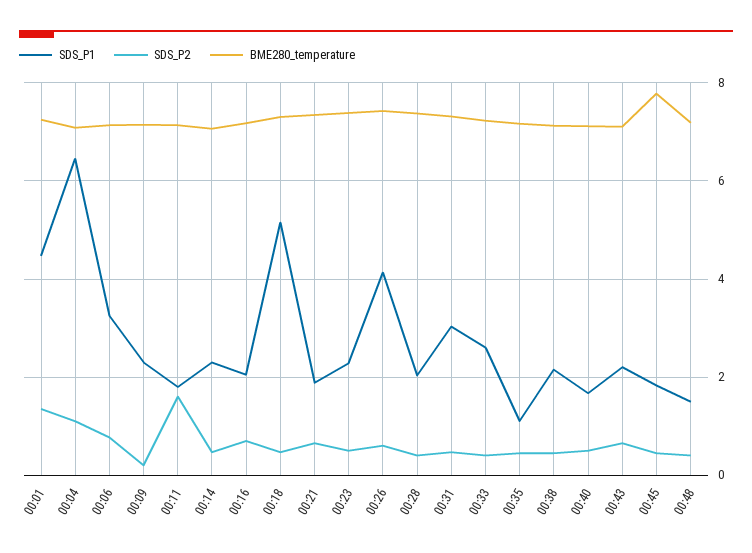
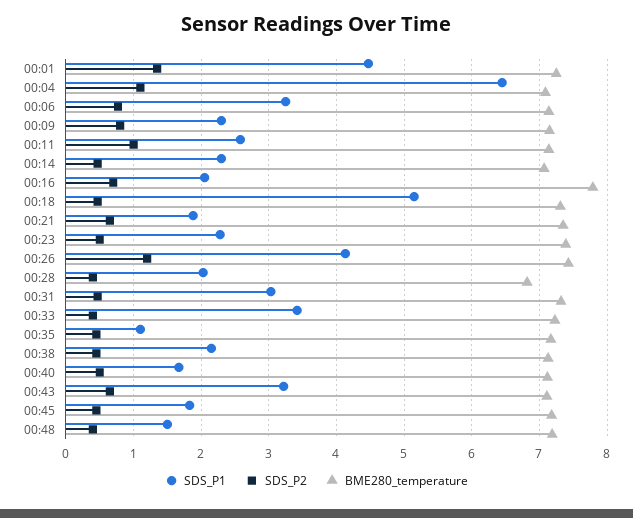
  {
    "SDS_P1": {
      "00:01": 4.5,
      "00:04": 6.5,
      "00:06": 3.3,
      "00:09": 2.3,
-     "00:11": 1.8,
+     "00:11": 2.6,
      "00:14": 2.3,
      "00:16": 2.1,
      "00:18": 5.2,
      "00:21": 1.9,
      "00:23": 2.3,
      "00:26": 4.1,
      "00:28": 2,
      "00:31": 3,
-     "00:33": 2.6,
+     "00:33": 3.4,
      "00:35": 1.1,
      "00:38": 2.2,
      "00:40": 1.7,
-     "00:43": 2.2,
+     "00:43": 3.2,
      "00:45": 1.8,
      "00:48": 1.5
    },
    "SDS_P2": {
      "00:01": 1.4,
      "00:04": 1.1,
      "00:06": 0.8,
-     "00:09": 0.2,
+     "00:09": 0.8,
-     "00:11": 1.6,
+     "00:11": 1,
      "00:14": 0.5,
      "00:16": 0.7,
      "00:18": 0.5,
      "00:21": 0.7,
      "00:23": 0.5,
-     "00:26": 0.6,
+     "00:26": 1.2,
      "00:28": 0.4,
      "00:31": 0.5,
      "00:33": 0.4,
      "00:35": 0.5,
      "00:38": 0.5,
      "00:40": 0.5,
      "00:43": 0.7,
      "00:45": 0.5,
      "00:48": 0.4
    },
    "BME280_temperature": {
      "00:01": 7.3,
      "00:04": 7.1,
      "00:06": 7.1,
      "00:09": 7.2,
      "00:11": 7.1,
      "00:14": 7.1,
-     "00:16": 7.2,
+     "00:16": 7.8,
      "00:18": 7.3,
      "00:21": 7.4,
      "00:23": 7.4,
      "00:26": 7.4,
-     "00:28": 7.4,
+     "00:28": 6.8,
      "00:31": 7.3,
      "00:33": 7.2,
      "00:35": 7.2,
      "00:38": 7.1,
      "00:40": 7.1,
      "00:43": 7.1,
-     "00:45": 7.8,
+     "00:45": 7.2,
      "00:48": 7.2
    }
  }

